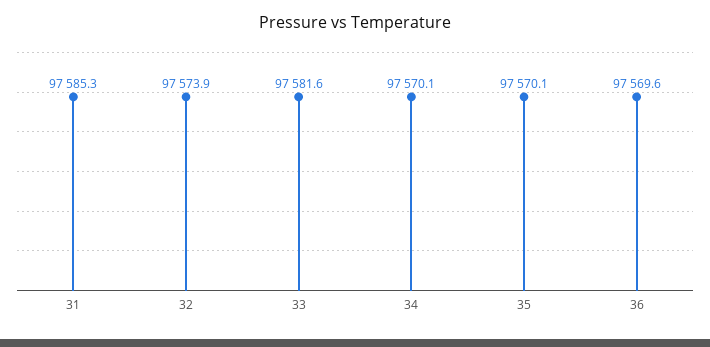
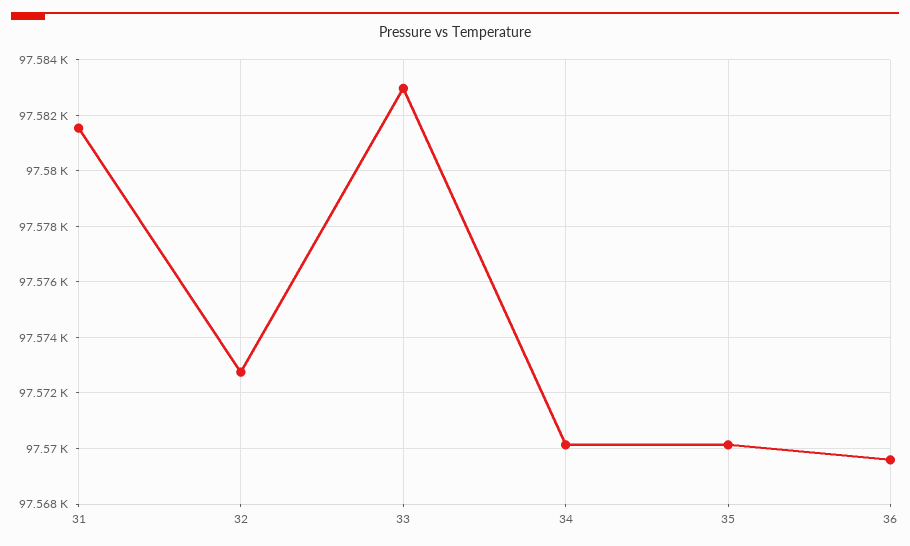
  {
-   "31": 97585.3,
+   "31": 97581.5,
-   "32": 97573.9,
+   "32": 97572.75,
-   "33": 97581.6,
+   "33": 97583,
    "34": 97570.1,
    "35": 97570.1,
    "36": 97569.6
  }

